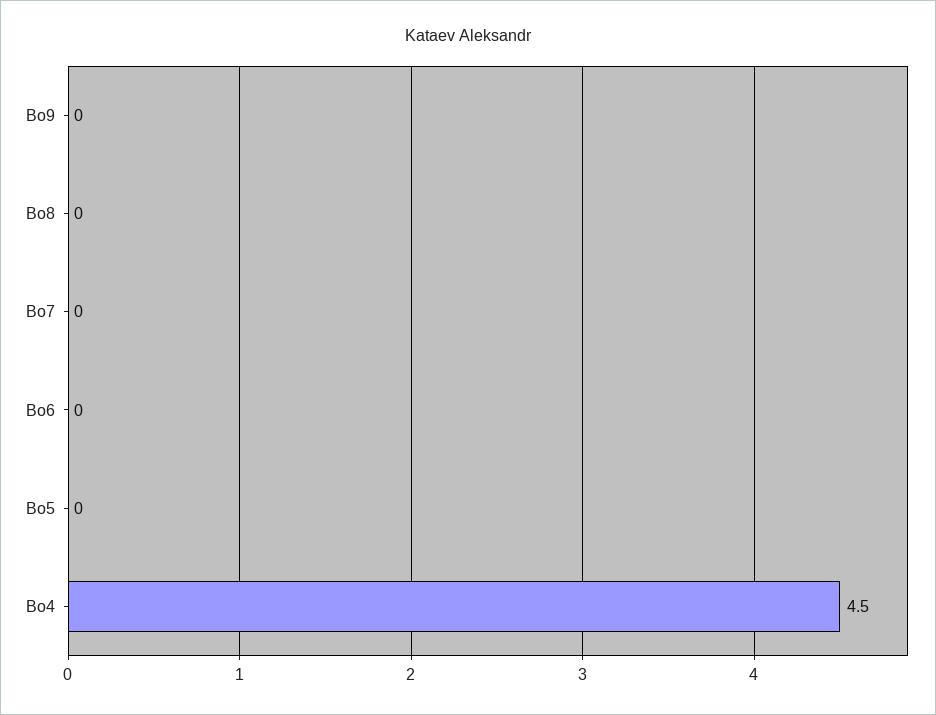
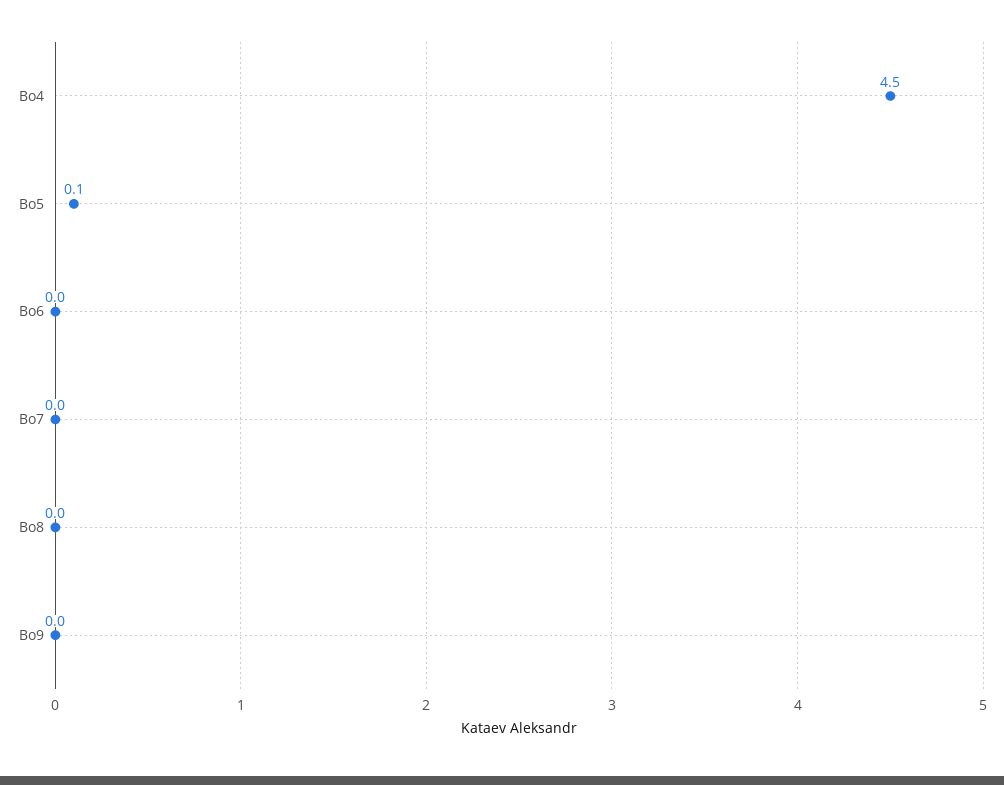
  {
    "Bo9": 0,
    "Bo8": 0,
    "Bo7": 0,
    "Bo6": 0,
-   "Bo5": 0,
+   "Bo5": 0.1,
    "Bo4": 4.5
  }

